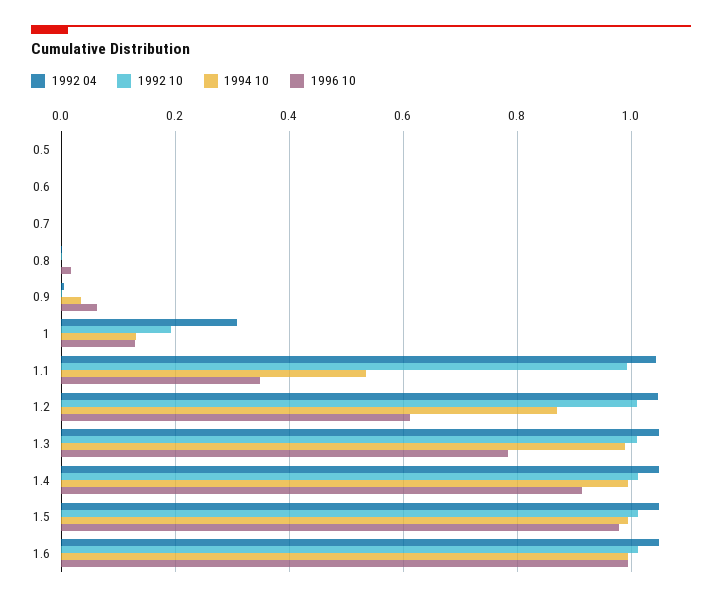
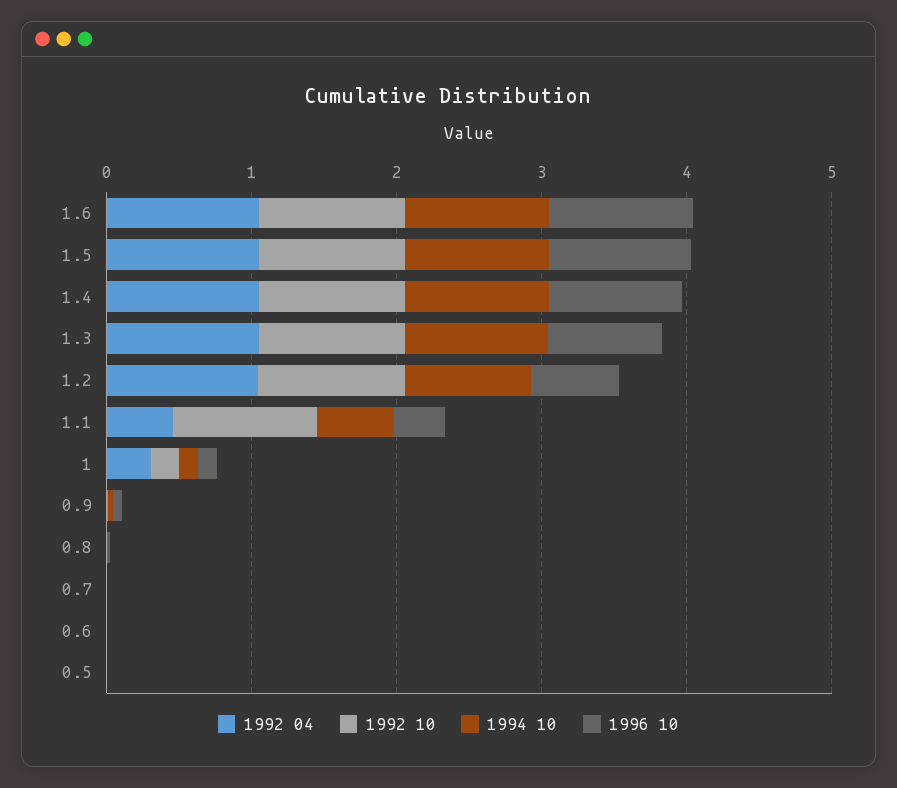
  {
    "1992 04": {
      "0.5": 0,
      "0.6": 0,
      "0.7": 0,
      "0.8": 0,
      "0.9": 0,
      "1": 0.3,
-     "1.1": 1.04,
+     "1.1": 0.4,
      "1.2": 1.04,
      "1.3": 1.04,
      "1.4": 1.04,
      "1.5": 1.04,
      "1.6": 1.04
    },
    "1992 10": {
      "0.5": 0,
      "0.6": 0,
      "0.7": 0,
      "0.8": 0,
      "0.9": 0,
      "1": 0.2,
      "1.1": 1,
      "1.2": 1,
      "1.3": 1.02,
      "1.4": 1.02,
      "1.5": 1.02,
      "1.6": 1.02
    },
    "1994 10": {
      "0.5": 0,
      "0.6": 0,
      "0.7": 0,
      "0.8": 0,
      "0.9": 0.04,
      "1": 0.14,
      "1.1": 0.54,
      "1.2": 0.86,
      "1.3": 0.98,
      "1.4": 1,
      "1.5": 1,
      "1.6": 1
    },
    "1996 10": {
      "0.5": 0,
      "0.6": 0,
      "0.7": 0,
      "0.8": 0.02,
      "0.9": 0.06,
      "1": 0.14,
      "1.1": 0.34,
      "1.2": 0.62,
      "1.3": 0.78,
      "1.4": 0.92,
      "1.5": 0.98,
      "1.6": 1
    }
  }

